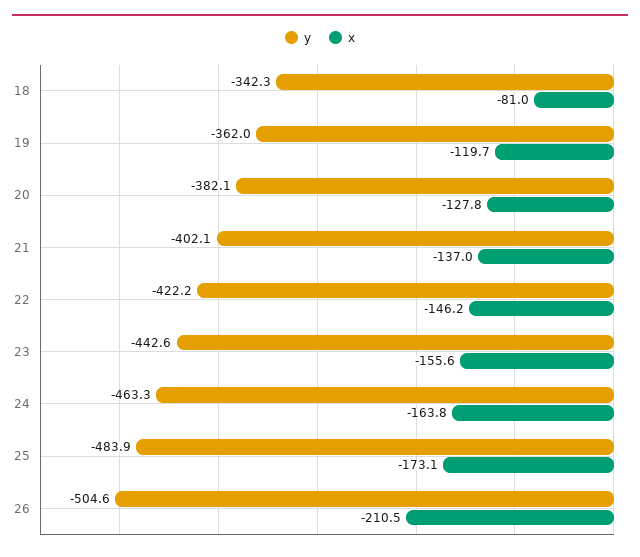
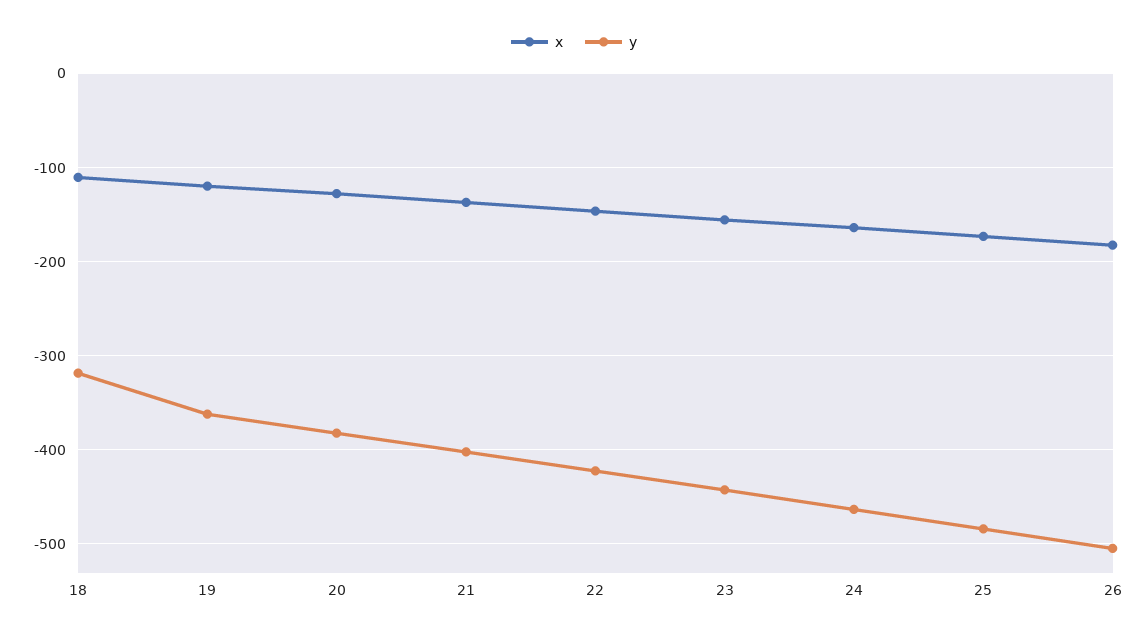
  {
    "y": {
-     "18": -342.3,
+     "18": -320,
      "19": -362,
      "20": -382.1,
      "21": -402.1,
      "22": -422.2,
      "23": -442.6,
      "24": -463.3,
      "25": -483.9,
      "26": -504.6
    },
    "x": {
-     "18": -81,
+     "18": -110,
      "19": -119.7,
      "20": -127.8,
      "21": -137,
      "22": -146.2,
      "23": -155.6,
      "24": -163.8,
      "25": -173.1,
-     "26": -210.5
+     "26": -180
    }
  }

